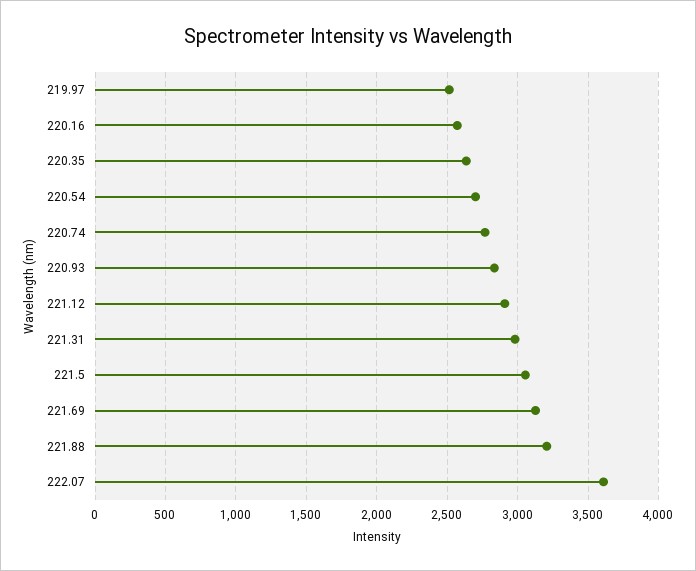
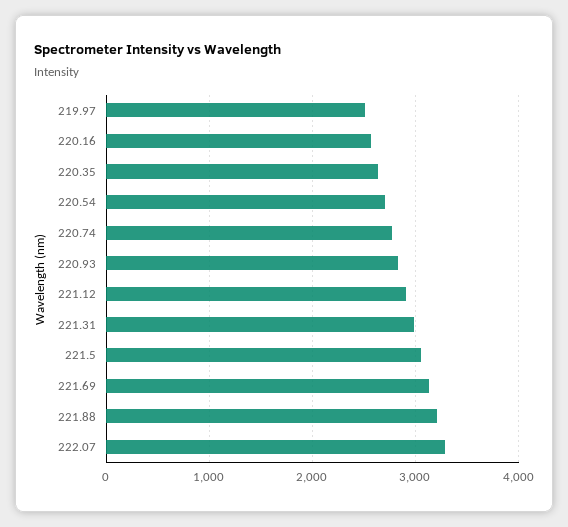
  {
    "219.97": 2500,
    "220.16": 2550,
    "220.35": 2650,
    "220.54": 2700,
    "220.74": 2750,
    "220.93": 2850,
    "221.12": 2900,
    "221.31": 3000,
    "221.5": 3050,
    "221.69": 3150,
    "221.88": 3200,
-   "222.07": 3600
+   "222.07": 3300
  }

